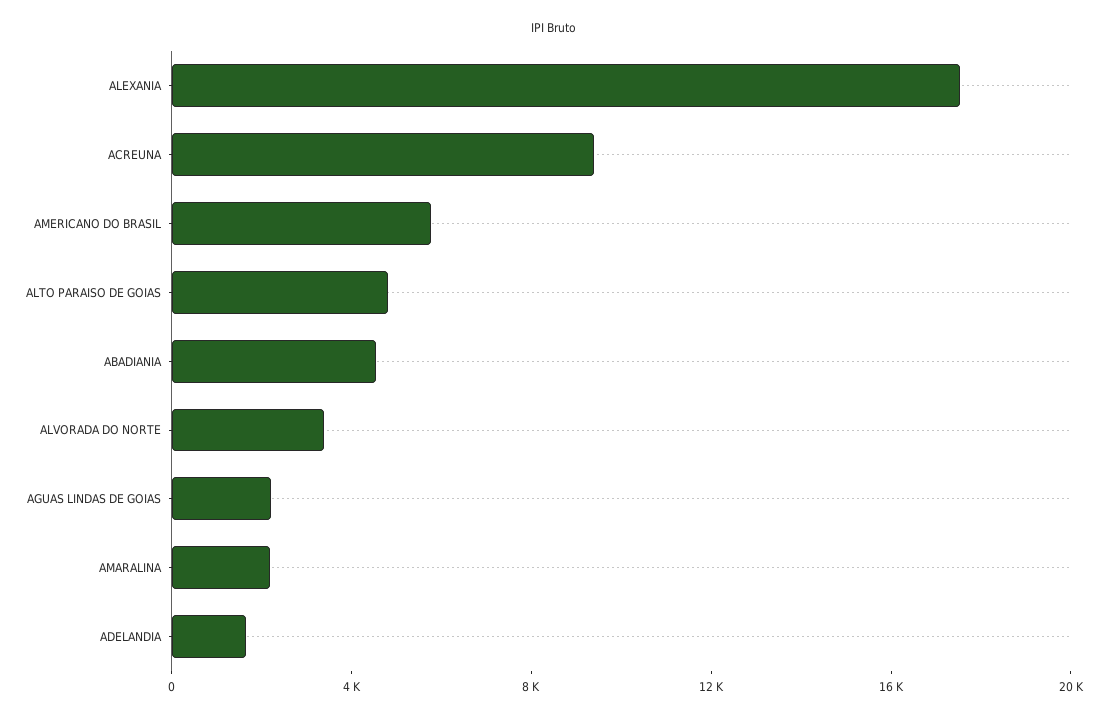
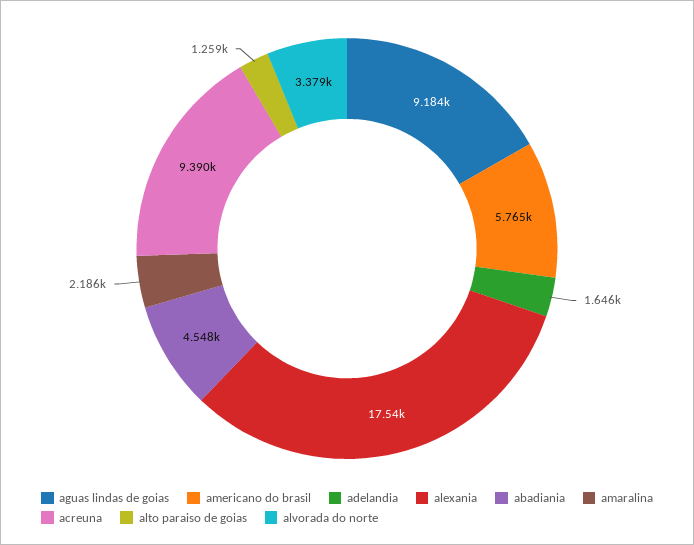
  {
    "ALEXANIA": 17540,
    "ACREUNA": 9390,
    "AMERICANO DO BRASIL": 5765,
-   "ALTO PARAISO DE GOIAS": 5000,
+   "ALTO PARAISO DE GOIAS": 1259,
    "ABADIANIA": 4548,
    "ALVORADA DO NORTE": 3379,
-   "AGUAS LINDAS DE GOIAS": 2000,
+   "AGUAS LINDAS DE GOIAS": 9184,
    "AMARALINA": 2186,
    "ADELANDIA": 1646
  }

